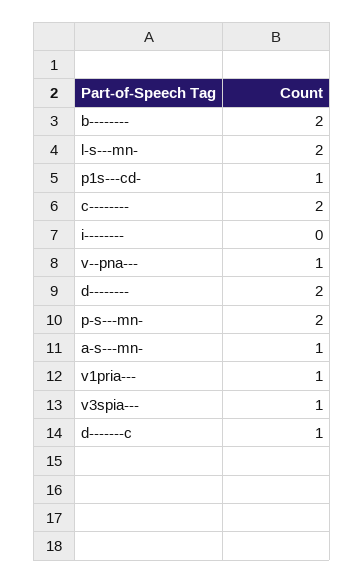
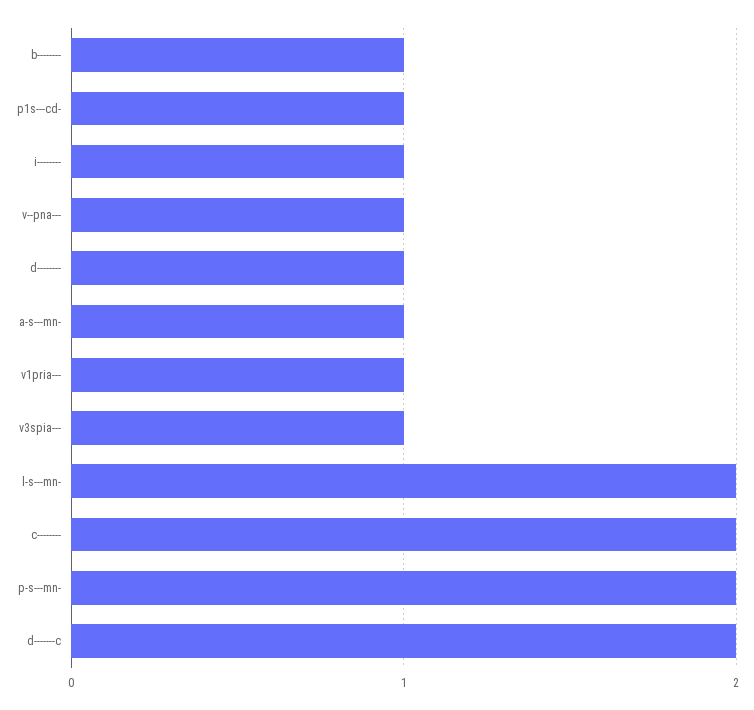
  {
-   "b--------": 2,
+   "b--------": 1,
    "l-s---mn-": 2,
    "p1s---cd-": 1,
    "c--------": 2,
-   "i--------": 0,
+   "i--------": 1,
    "v--pna---": 1,
-   "d--------": 2,
+   "d--------": 1,
    "p-s---mn-": 2,
    "a-s---mn-": 1,
    "v1pria---": 1,
    "v3spia---": 1,
-   "d-------c": 1
+   "d-------c": 2
  }

